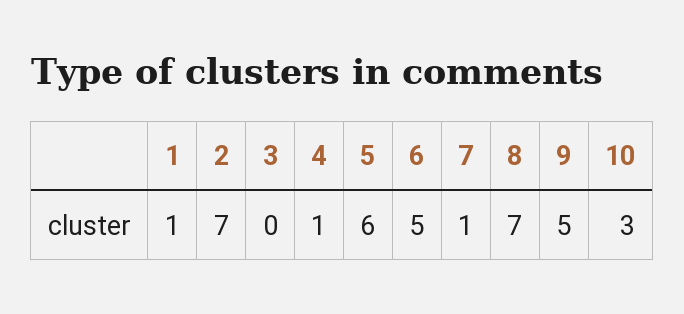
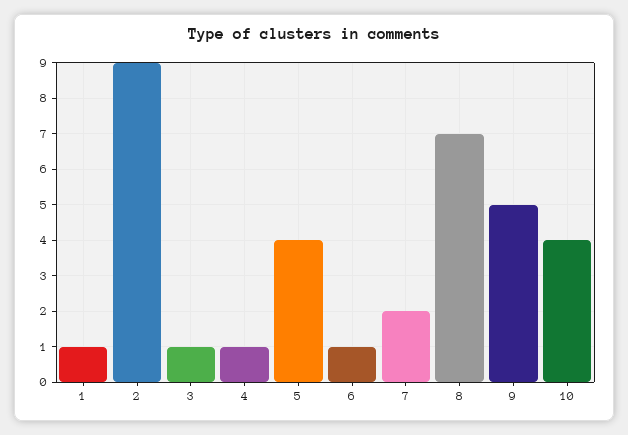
  {
    "1": 1,
-   "2": 7,
+   "2": 9,
-   "3": 0,
+   "3": 1,
    "4": 1,
-   "5": 6,
+   "5": 4,
-   "6": 5,
+   "6": 1,
-   "7": 1,
+   "7": 2,
    "8": 7,
    "9": 5,
-   "10": 3
+   "10": 4
  }

